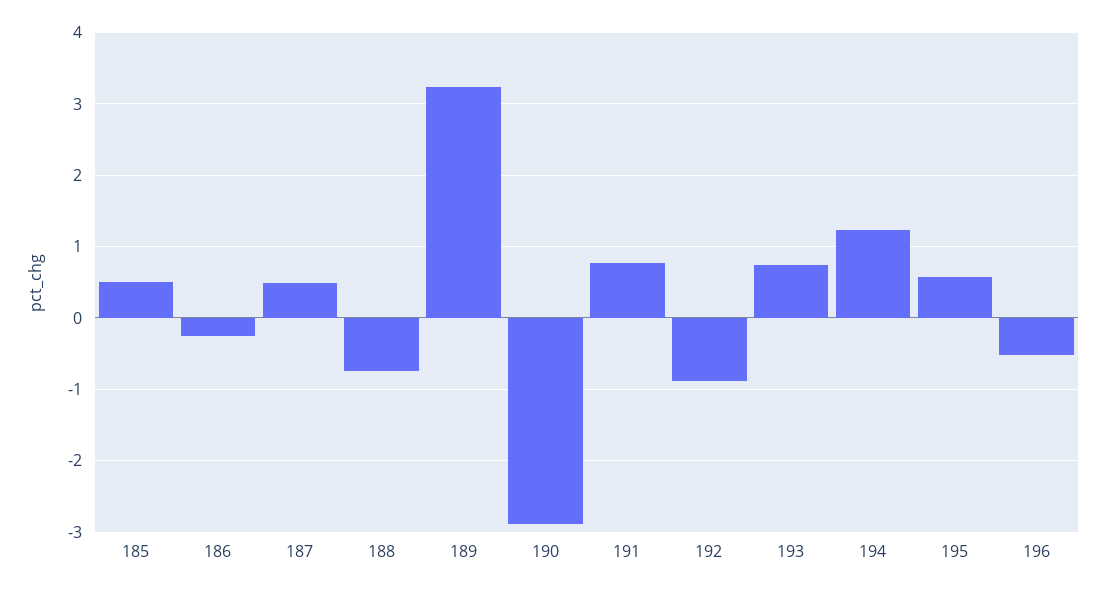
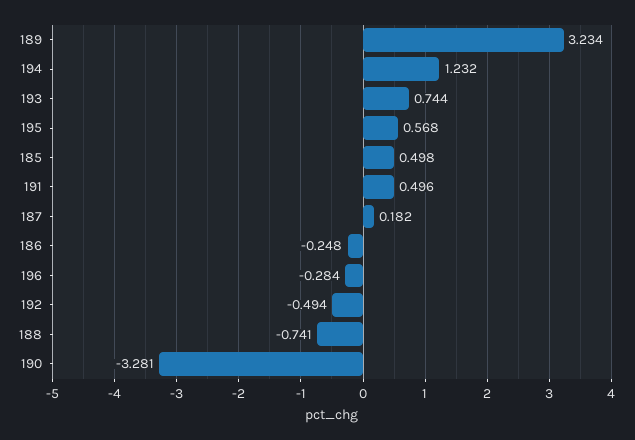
  {
    "185": 0.498,
    "186": -0.248,
-   "187": 0.5,
+   "187": 0.182,
    "188": -0.741,
    "189": 3.234,
-   "190": -2.9,
+   "190": -3.281,
-   "191": 0.8,
+   "191": 0.496,
-   "192": -0.9,
+   "192": -0.494,
    "193": 0.744,
    "194": 1.232,
    "195": 0.568,
-   "196": -0.5
+   "196": -0.284
  }

